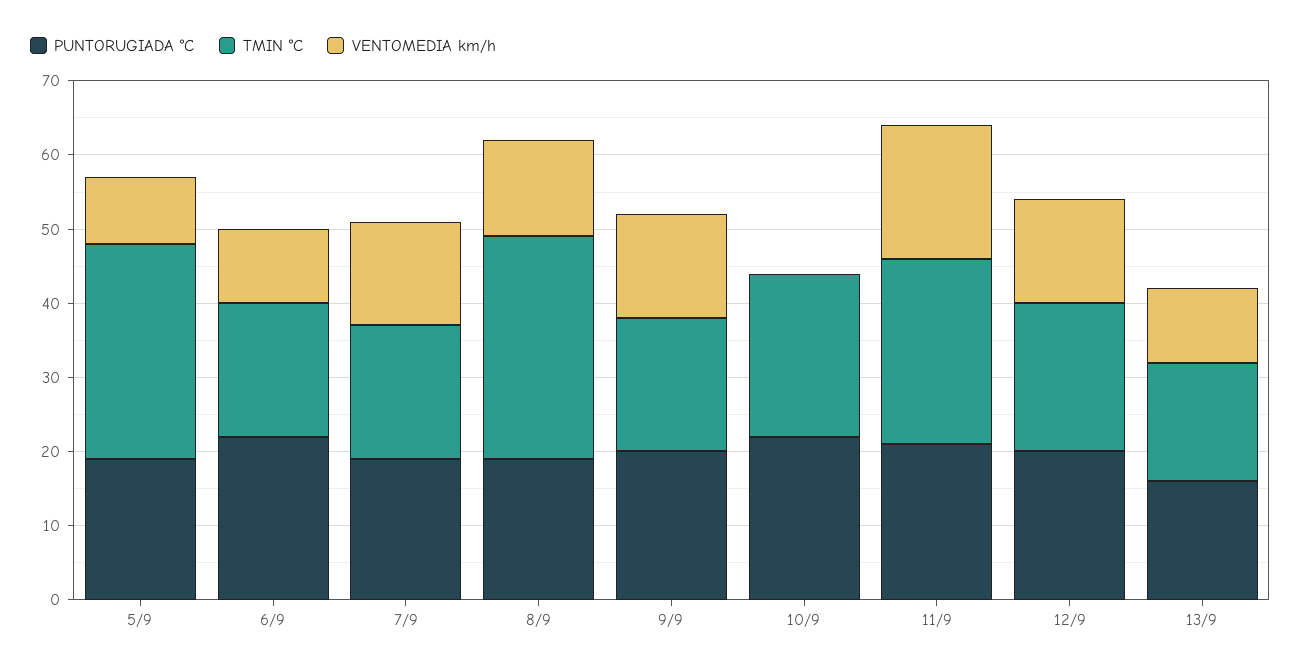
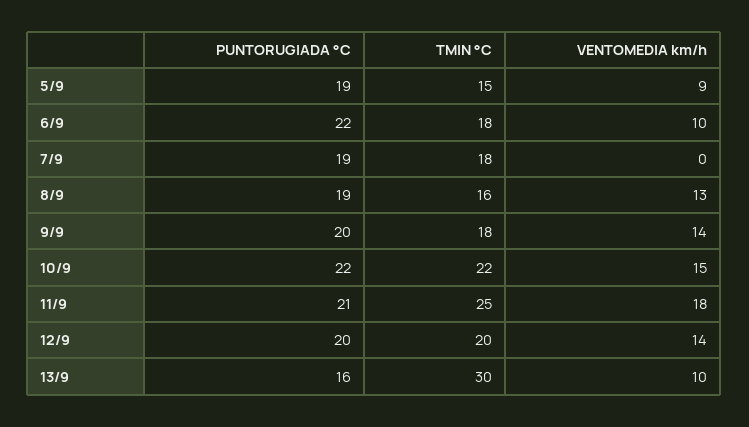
  {
    "PUNTORUGIADA °C": {
      "5/9": 19,
      "6/9": 22,
      "7/9": 19,
      "8/9": 19,
      "9/9": 20,
      "10/9": 22,
      "11/9": 21,
      "12/9": 20,
      "13/9": 16
    },
    "TMIN °C": {
-     "5/9": 30,
+     "5/9": 15,
      "6/9": 18,
      "7/9": 18,
-     "8/9": 30,
+     "8/9": 16,
      "9/9": 18,
      "10/9": 22,
      "11/9": 25,
      "12/9": 20,
-     "13/9": 15
+     "13/9": 30
    },
    "VENTOMEDIA km/h": {
      "5/9": 9,
      "6/9": 10,
-     "7/9": 15,
+     "7/9": 0,
      "8/9": 13,
      "9/9": 14,
-     "10/9": 0,
+     "10/9": 15,
      "11/9": 18,
      "12/9": 14,
      "13/9": 10
    }
  }

